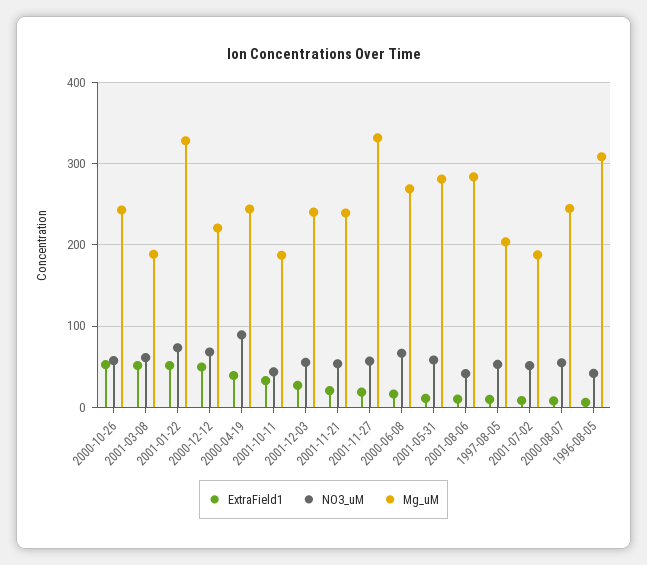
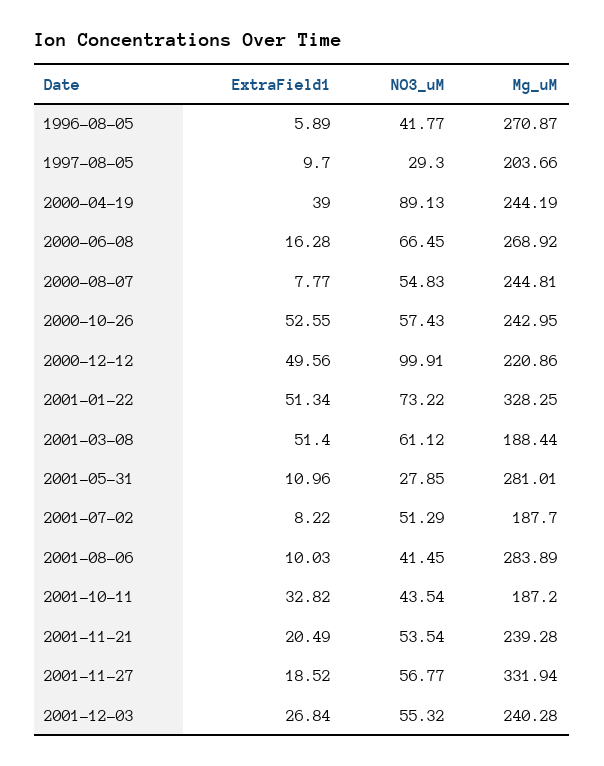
  {
    "ExtraField1": {
      "2000-10-26": 52.55,
      "2001-03-08": 51.4,
      "2001-01-22": 51.34,
      "2000-12-12": 49.56,
      "2000-04-19": 39,
      "2001-10-11": 32.82,
      "2001-12-03": 26.84,
      "2001-11-21": 20.49,
      "2001-11-27": 18.52,
      "2000-06-08": 16.28,
      "2001-05-31": 10.96,
      "2001-08-06": 10.03,
      "1997-08-05": 9.7,
      "2001-07-02": 8.22,
      "2000-08-07": 7.77,
      "1996-08-05": 5.89
    },
    "NO3_uM": {
      "2000-10-26": 57.43,
      "2001-03-08": 61.12,
      "2001-01-22": 73.22,
-     "2000-12-12": 70,
+     "2000-12-12": 99.91,
      "2000-04-19": 89.13,
      "2001-10-11": 43.54,
      "2001-12-03": 55.32,
      "2001-11-21": 53.54,
      "2001-11-27": 56.77,
      "2000-06-08": 66.45,
-     "2001-05-31": 60,
+     "2001-05-31": 27.85,
      "2001-08-06": 41.45,
-     "1997-08-05": 50,
+     "1997-08-05": 29.3,
      "2001-07-02": 51.29,
      "2000-08-07": 54.83,
      "1996-08-05": 41.77
    },
    "Mg_uM": {
      "2000-10-26": 242.95,
      "2001-03-08": 188.44,
      "2001-01-22": 328.25,
      "2000-12-12": 220.86,
      "2000-04-19": 244.19,
      "2001-10-11": 187.2,
      "2001-12-03": 240.28,
      "2001-11-21": 239.28,
      "2001-11-27": 331.94,
      "2000-06-08": 268.92,
      "2001-05-31": 281.01,
      "2001-08-06": 283.89,
      "1997-08-05": 203.66,
      "2001-07-02": 187.7,
      "2000-08-07": 244.81,
-     "1996-08-05": 310
+     "1996-08-05": 270.87
    }
  }

